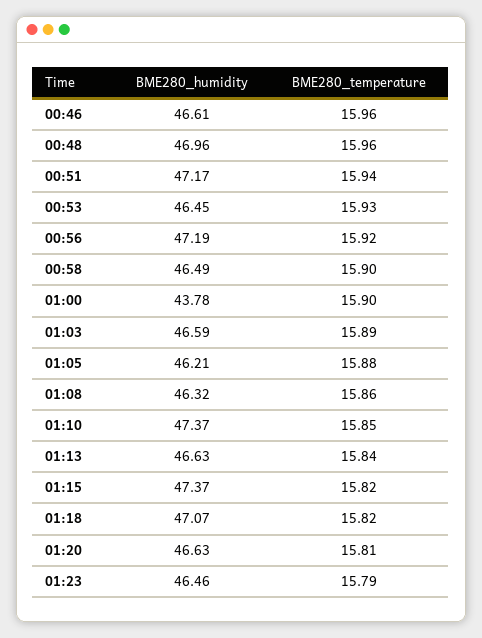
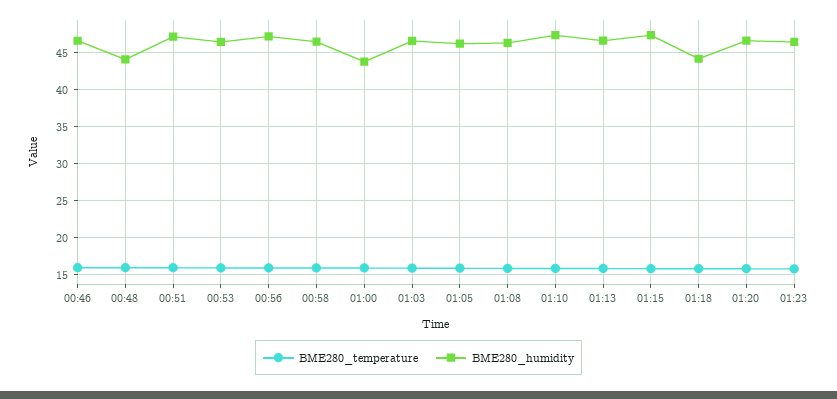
  {
    "BME280_humidity": {
      "00:46": 46.61,
-     "00:48": 46.96,
+     "00:48": 44,
      "00:51": 47.17,
      "00:53": 46.45,
      "00:56": 47.19,
      "00:58": 46.49,
      "01:00": 43.78,
      "01:03": 46.59,
      "01:05": 46.21,
      "01:08": 46.32,
      "01:10": 47.37,
      "01:13": 46.63,
      "01:15": 47.37,
-     "01:18": 47.07,
+     "01:18": 44,
      "01:20": 46.63,
      "01:23": 46.46
    },
    "BME280_temperature": {
      "00:46": 15.96,
      "00:48": 15.96,
      "00:51": 15.94,
      "00:53": 15.93,
      "00:56": 15.92,
      "00:58": 15.9,
      "01:00": 15.9,
      "01:03": 15.89,
      "01:05": 15.88,
      "01:08": 15.86,
      "01:10": 15.85,
      "01:13": 15.84,
      "01:15": 15.82,
      "01:18": 15.82,
      "01:20": 15.81,
      "01:23": 15.79
    }
  }

